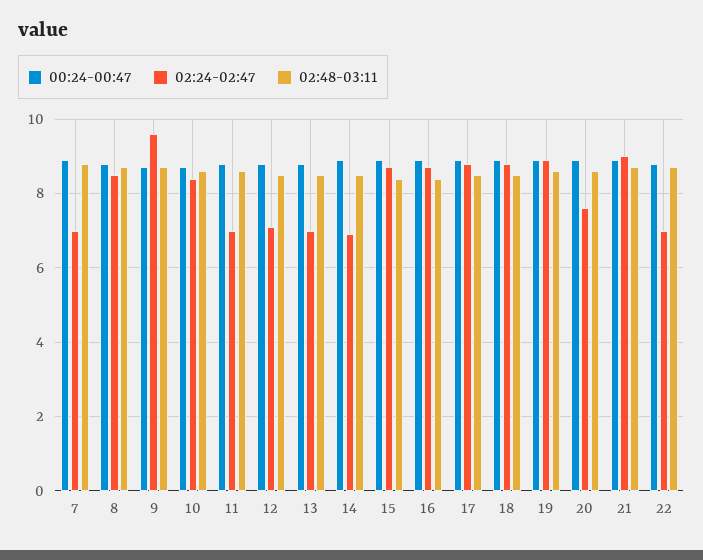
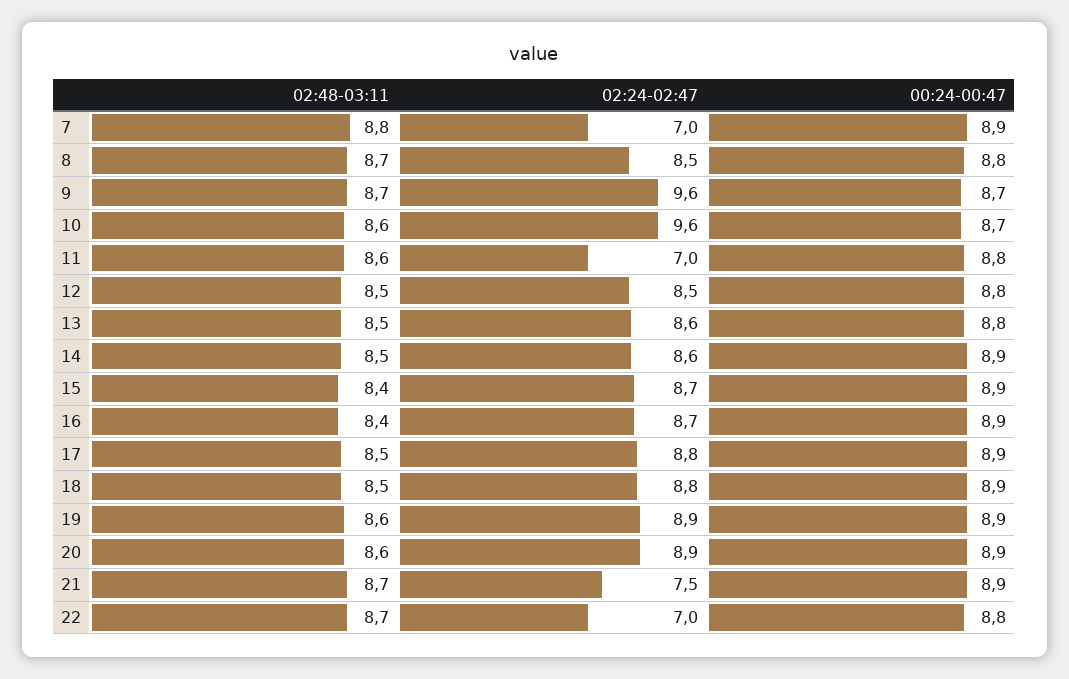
  {
    "00:24-00:47": {
      "7": 8.9,
      "8": 8.8,
      "9": 8.7,
      "10": 8.7,
      "11": 8.8,
      "12": 8.8,
      "13": 8.8,
      "14": 8.9,
      "15": 8.9,
      "16": 8.9,
      "17": 8.9,
      "18": 8.9,
      "19": 8.9,
      "20": 8.9,
      "21": 8.9,
      "22": 8.8
    },
    "02:24-02:47": {
      "7": 7,
      "8": 8.5,
      "9": 9.6,
-     "10": 8.5,
+     "10": 9.6,
      "11": 7,
-     "12": 7,
+     "12": 8.5,
-     "13": 7,
+     "13": 8.6,
-     "14": 7,
+     "14": 8.6,
      "15": 8.7,
      "16": 8.7,
      "17": 8.8,
      "18": 8.8,
      "19": 8.9,
-     "20": 7.5,
+     "20": 8.9,
-     "21": 9,
+     "21": 7.5,
      "22": 7
    },
    "02:48-03:11": {
      "7": 8.8,
      "8": 8.7,
      "9": 8.7,
      "10": 8.6,
      "11": 8.6,
      "12": 8.5,
      "13": 8.5,
      "14": 8.5,
      "15": 8.4,
      "16": 8.4,
      "17": 8.5,
      "18": 8.5,
      "19": 8.6,
      "20": 8.6,
      "21": 8.7,
      "22": 8.7
    }
  }

